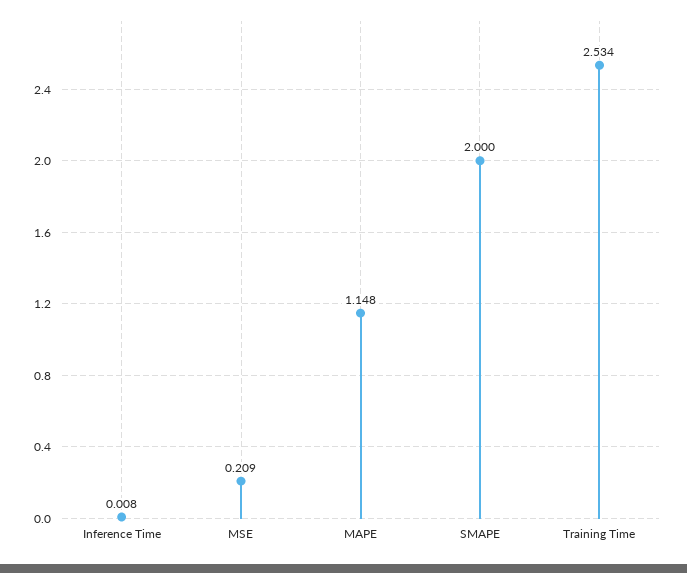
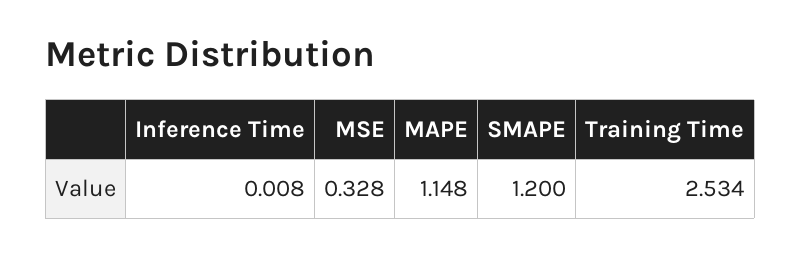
  {
    "Inference Time": 0.008,
-   "MSE": 0.209,
+   "MSE": 0.328,
    "MAPE": 1.148,
-   "SMAPE": 2,
+   "SMAPE": 1.2,
    "Training Time": 2.534
  }

